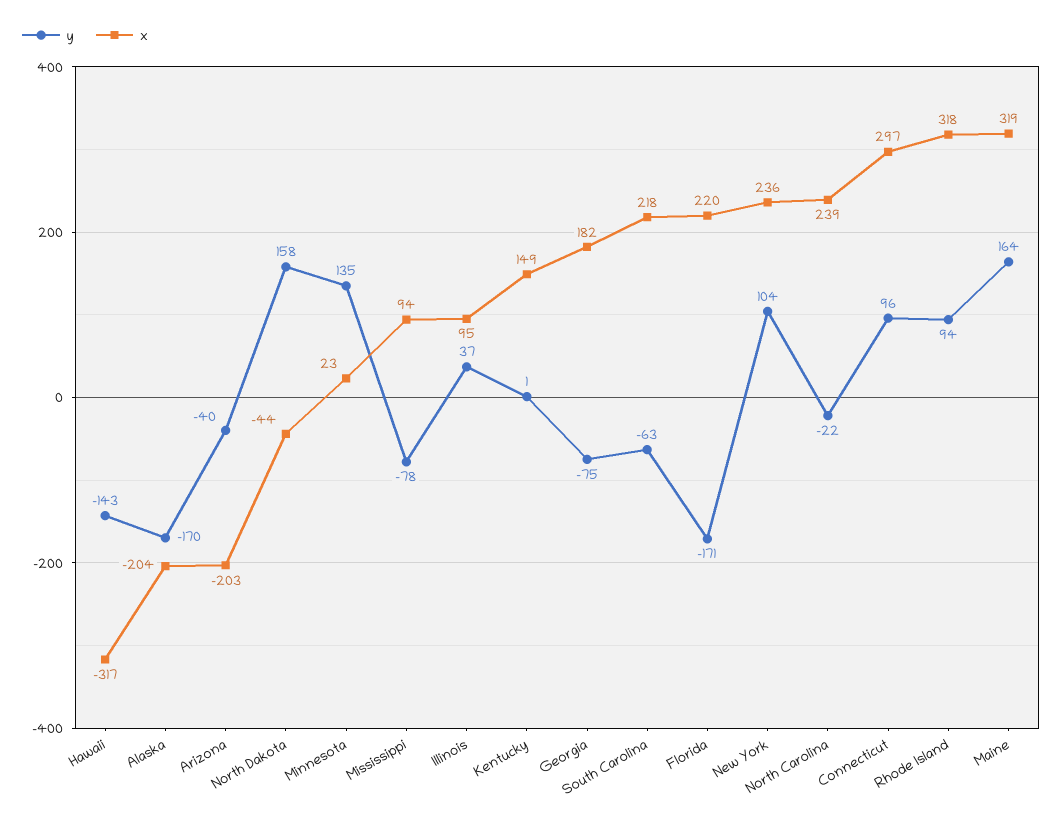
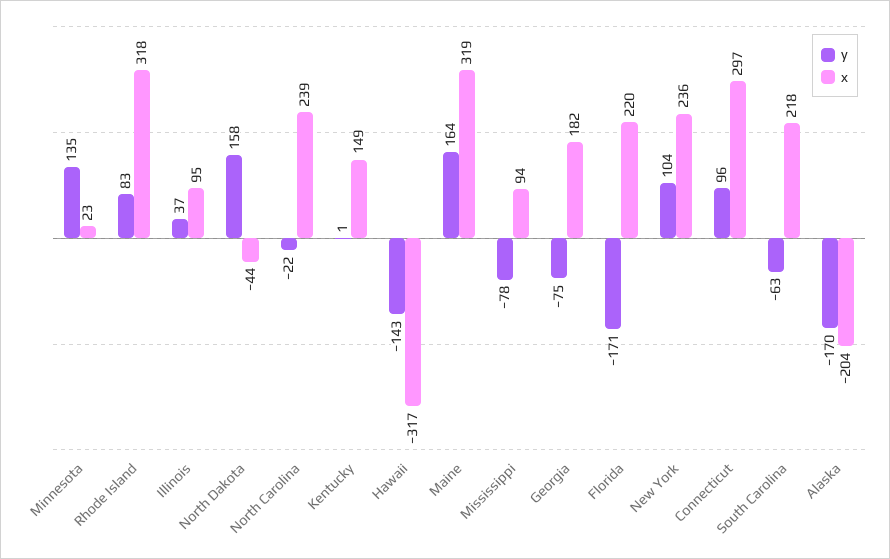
  {
    "y": {
      "Hawaii": -143,
      "Alaska": -170,
-     "Arizona": -40,
      "North Dakota": 158,
      "Minnesota": 135,
      "Mississippi": -78,
      "Illinois": 37,
      "Kentucky": 1,
      "Georgia": -75,
      "South Carolina": -63,
      "Florida": -171,
      "New York": 104,
      "North Carolina": -22,
      "Connecticut": 96,
-     "Rhode Island": 94,
+     "Rhode Island": 83,
      "Maine": 164
    },
    "x": {
      "Hawaii": -317,
      "Alaska": -204,
-     "Arizona": -203,
      "North Dakota": -44,
      "Minnesota": 23,
      "Mississippi": 94,
      "Illinois": 95,
      "Kentucky": 149,
      "Georgia": 182,
      "South Carolina": 218,
      "Florida": 220,
      "New York": 236,
      "North Carolina": 239,
      "Connecticut": 297,
      "Rhode Island": 318,
      "Maine": 319
    }
  }

